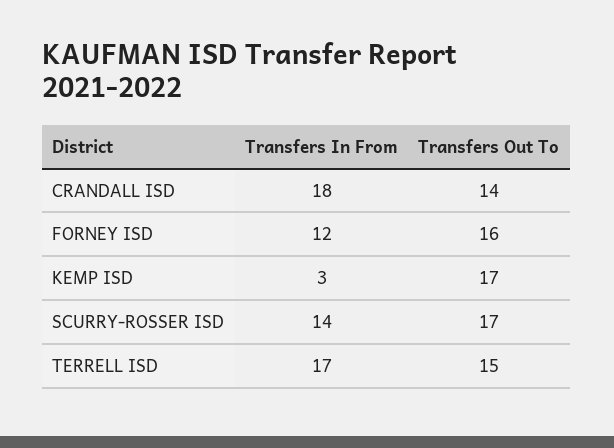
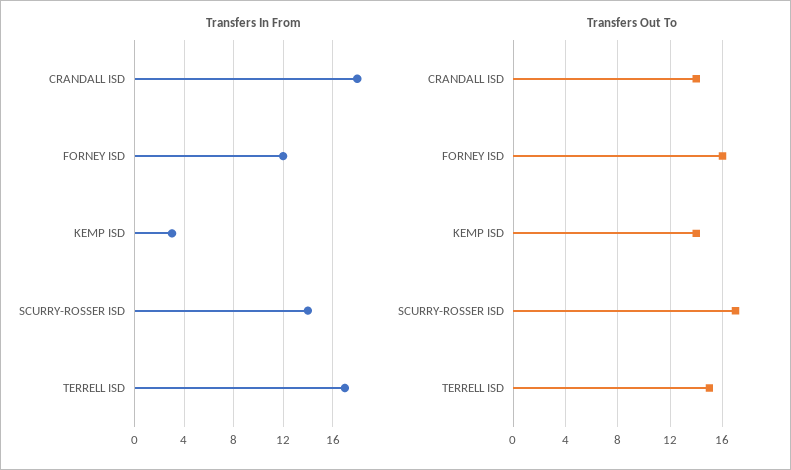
  {
    "Transfers In From": {
      "CRANDALL ISD": 18,
      "FORNEY ISD": 12,
      "KEMP ISD": 3,
      "SCURRY-ROSSER ISD": 14,
      "TERRELL ISD": 17
    },
    "Transfers Out To": {
      "CRANDALL ISD": 14,
      "FORNEY ISD": 16,
-     "KEMP ISD": 17,
+     "KEMP ISD": 14,
      "SCURRY-ROSSER ISD": 17,
      "TERRELL ISD": 15
    }
  }

